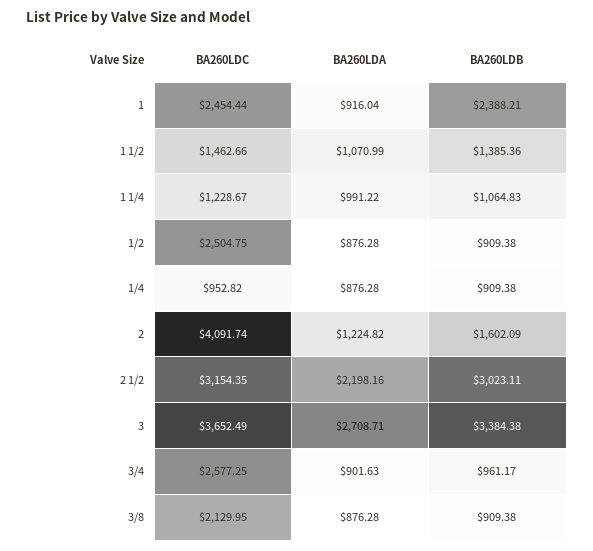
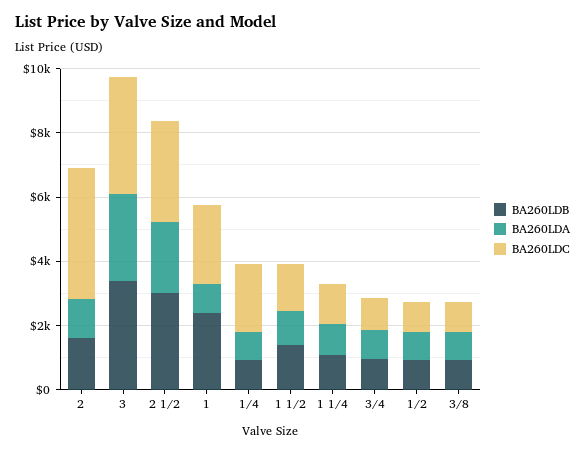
  {
    "BA260LDC": {
      "1": 2454.44,
      "1 1/2": 1462.66,
      "1 1/4": 1228.67,
-     "1/2": 2504.75,
+     "1/2": 1000,
-     "1/4": 952.82,
+     "1/4": 2000,
      "2": 4091.74,
      "2 1/2": 3154.35,
      "3": 3652.49,
-     "3/4": 2577.25,
+     "3/4": 1000,
-     "3/8": 2129.95
+     "3/8": 1000
    },
    "BA260LDA": {
      "1": 916.04,
      "1 1/2": 1070.99,
      "1 1/4": 991.22,
      "1/2": 876.28,
      "1/4": 876.28,
      "2": 1224.82,
      "2 1/2": 2198.16,
      "3": 2708.71,
      "3/4": 901.63,
      "3/8": 876.28
    },
    "BA260LDB": {
      "1": 2388.21,
      "1 1/2": 1385.36,
      "1 1/4": 1064.83,
      "1/2": 909.38,
      "1/4": 909.38,
      "2": 1602.09,
      "2 1/2": 3023.11,
      "3": 3384.38,
      "3/4": 961.17,
      "3/8": 909.38
    }
  }

